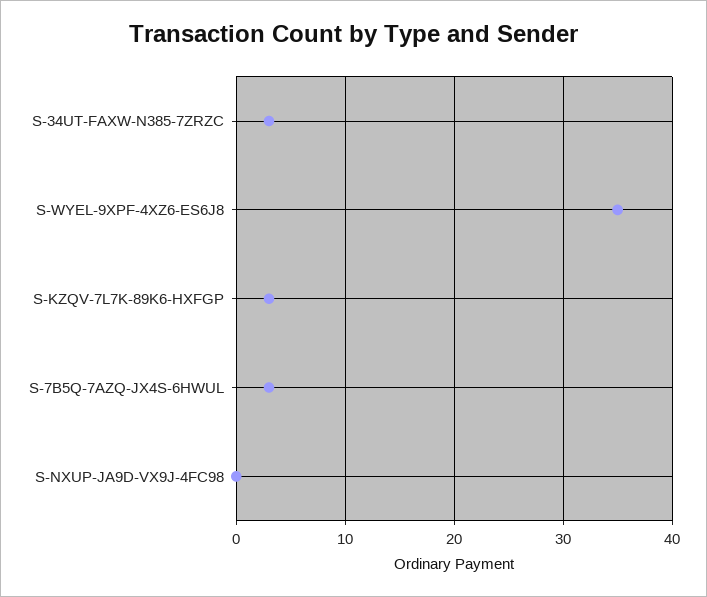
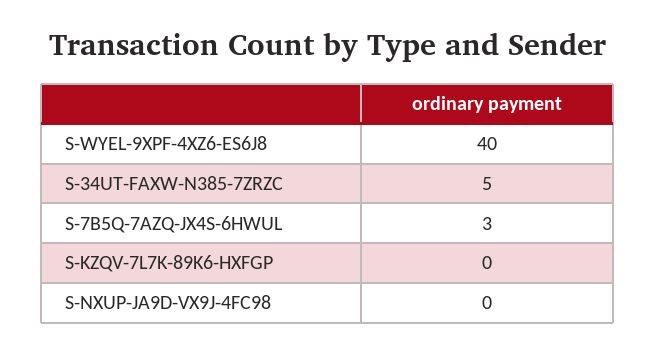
  {
-   "S-34UT-FAXW-N385-7ZRZC": 3,
+   "S-34UT-FAXW-N385-7ZRZC": 5,
-   "S-WYEL-9XPF-4XZ6-ES6J8": 35,
+   "S-WYEL-9XPF-4XZ6-ES6J8": 40,
-   "S-KZQV-7L7K-89K6-HXFGP": 3,
+   "S-KZQV-7L7K-89K6-HXFGP": 0,
    "S-7B5Q-7AZQ-JX4S-6HWUL": 3,
    "S-NXUP-JA9D-VX9J-4FC98": 0
  }

